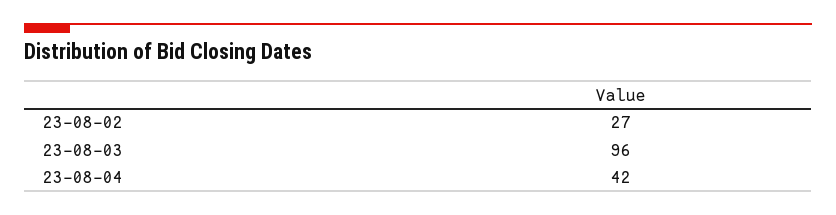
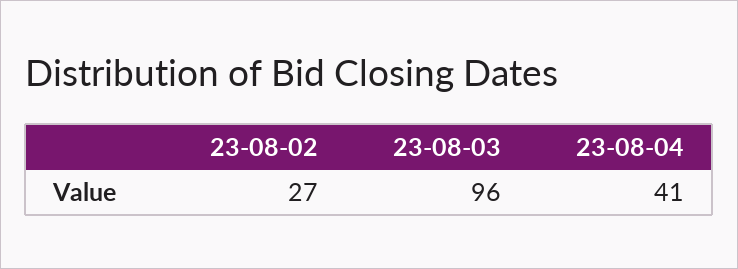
  {
    "23-08-02": 27,
    "23-08-03": 96,
-   "23-08-04": 42
+   "23-08-04": 41
  }

